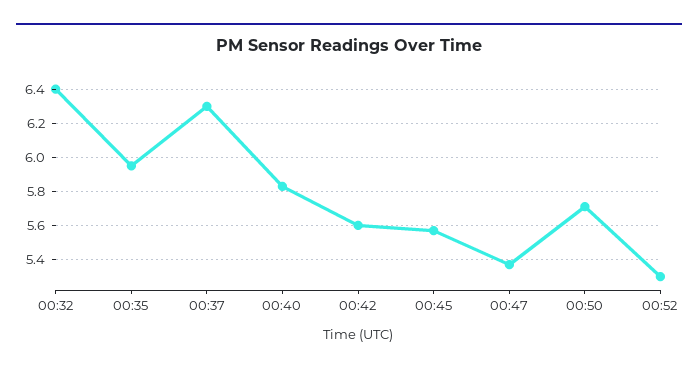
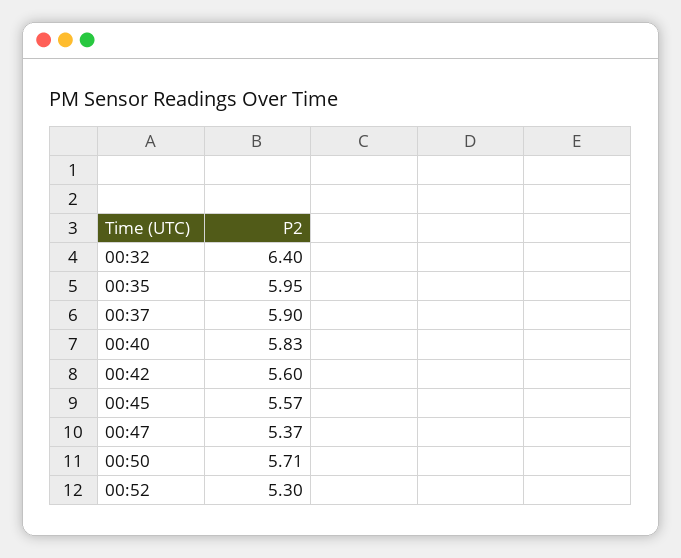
  {
    "00:32": 6.4,
    "00:35": 5.95,
-   "00:37": 6.3,
+   "00:37": 5.9,
    "00:40": 5.83,
    "00:42": 5.6,
    "00:45": 5.57,
    "00:47": 5.37,
    "00:50": 5.71,
    "00:52": 5.3
  }

